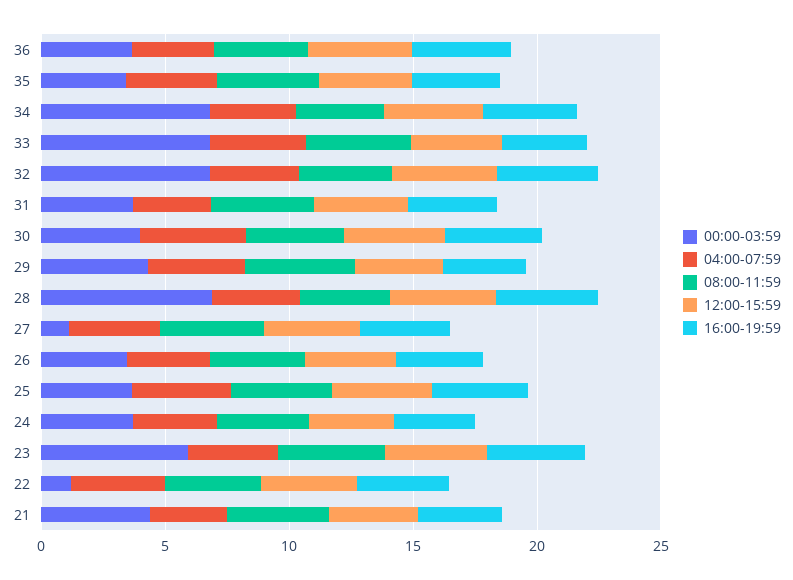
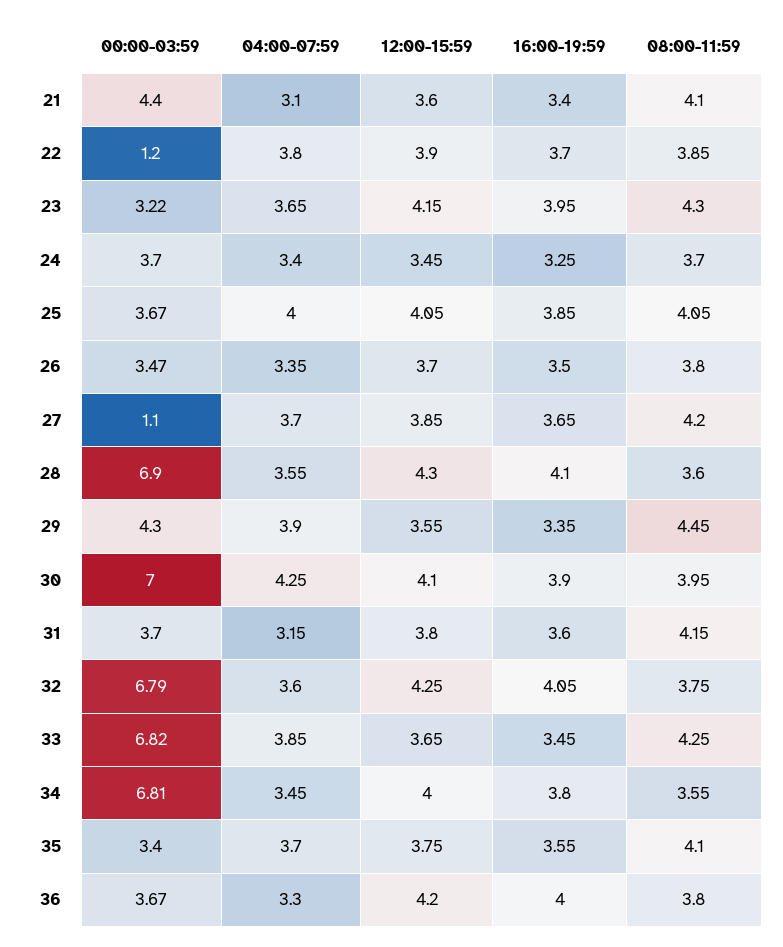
  {
    "00:00-03:59": {
      "36": 3.67,
      "35": 3.4,
      "34": 6.81,
      "33": 6.82,
      "32": 6.79,
      "31": 3.7,
-     "30": 4,
+     "30": 7,
      "29": 4.3,
      "28": 6.9,
      "27": 1.1,
      "26": 3.47,
      "25": 3.67,
      "24": 3.7,
-     "23": 6,
+     "23": 3.22,
      "22": 1.2,
      "21": 4.4
    },
    "04:00-07:59": {
      "36": 3.3,
      "35": 3.7,
      "34": 3.45,
      "33": 3.85,
      "32": 3.6,
      "31": 3.15,
      "30": 4.25,
      "29": 3.9,
      "28": 3.55,
      "27": 3.7,
      "26": 3.35,
      "25": 4,
      "24": 3.4,
      "23": 3.65,
      "22": 3.8,
      "21": 3.1
    },
    "08:00-11:59": {
      "36": 3.8,
      "35": 4.1,
      "34": 3.55,
      "33": 4.25,
      "32": 3.75,
      "31": 4.15,
      "30": 3.95,
      "29": 4.45,
      "28": 3.6,
      "27": 4.2,
      "26": 3.8,
      "25": 4.05,
      "24": 3.7,
      "23": 4.3,
      "22": 3.85,
      "21": 4.1
    },
    "12:00-15:59": {
      "36": 4.2,
      "35": 3.75,
      "34": 4,
      "33": 3.65,
      "32": 4.25,
      "31": 3.8,
      "30": 4.1,
      "29": 3.55,
      "28": 4.3,
      "27": 3.85,
      "26": 3.7,
      "25": 4.05,
      "24": 3.45,
      "23": 4.15,
      "22": 3.9,
      "21": 3.6
    },
    "16:00-19:59": {
      "36": 4,
      "35": 3.55,
      "34": 3.8,
      "33": 3.45,
      "32": 4.05,
      "31": 3.6,
      "30": 3.9,
      "29": 3.35,
      "28": 4.1,
      "27": 3.65,
      "26": 3.5,
      "25": 3.85,
      "24": 3.25,
      "23": 3.95,
      "22": 3.7,
      "21": 3.4
    }
  }

